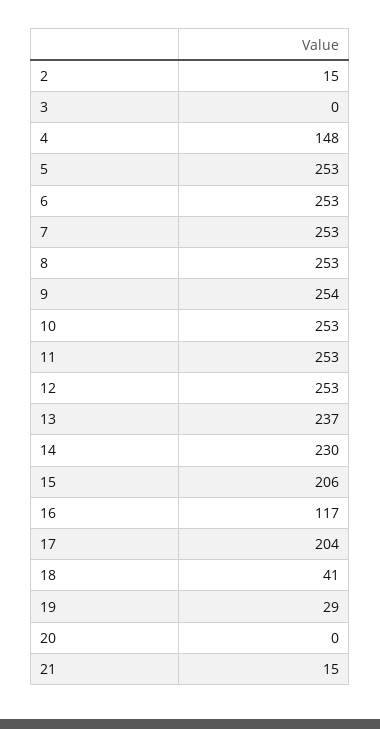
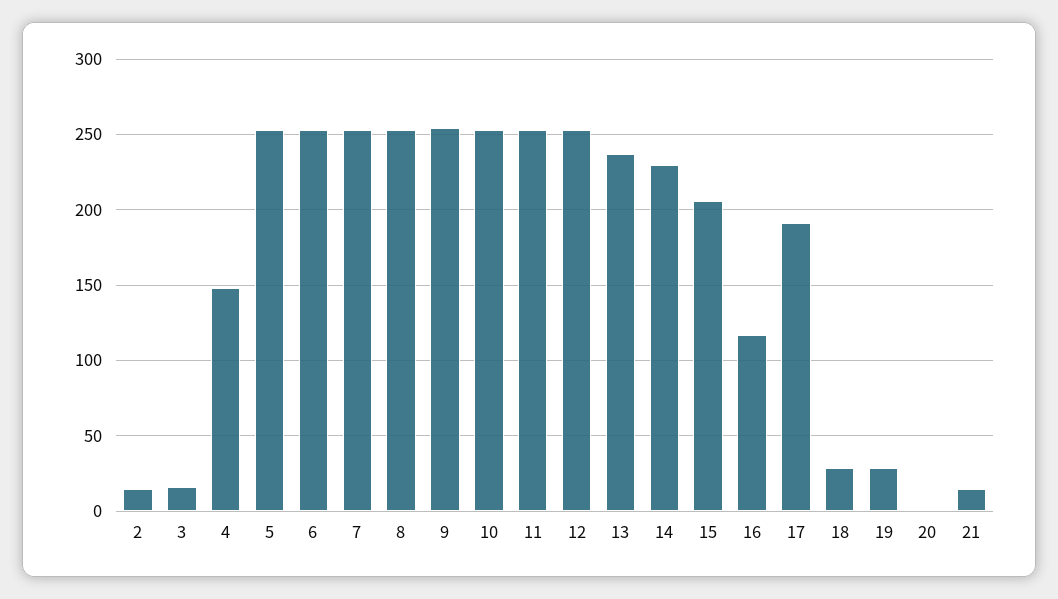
  {
    "2": 15,
-   "3": 0,
+   "3": 15,
    "4": 148,
    "5": 253,
    "6": 253,
    "7": 253,
    "8": 253,
    "9": 254,
    "10": 253,
    "11": 253,
    "12": 253,
    "13": 237,
    "14": 230,
    "15": 206,
    "16": 117,
-   "17": 204,
+   "17": 190,
-   "18": 41,
+   "18": 30,
    "19": 29,
    "20": 0,
    "21": 15
  }

